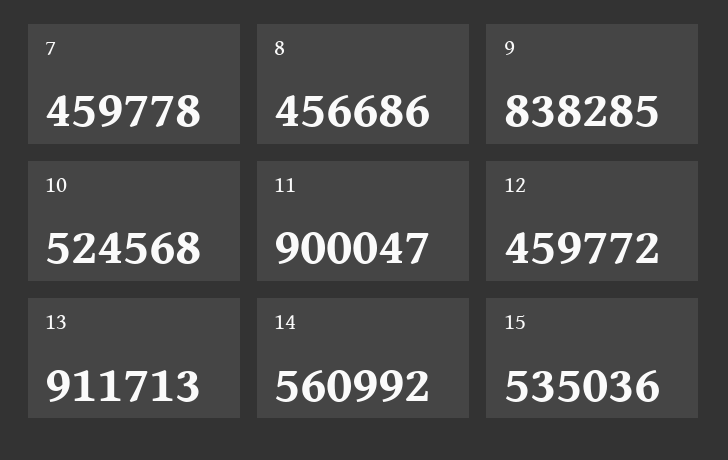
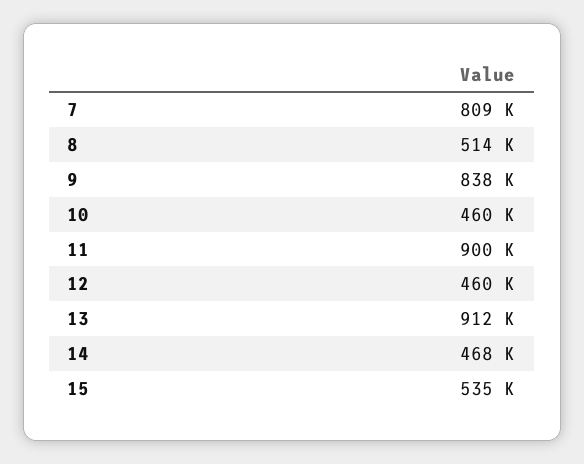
  {
-   "7": 459778,
+   "7": 809000,
-   "8": 456686,
+   "8": 514000,
    "9": 838285,
-   "10": 524568,
+   "10": 460000,
    "11": 900047,
    "12": 459772,
    "13": 911713,
-   "14": 560992,
+   "14": 468000,
    "15": 535036
  }

